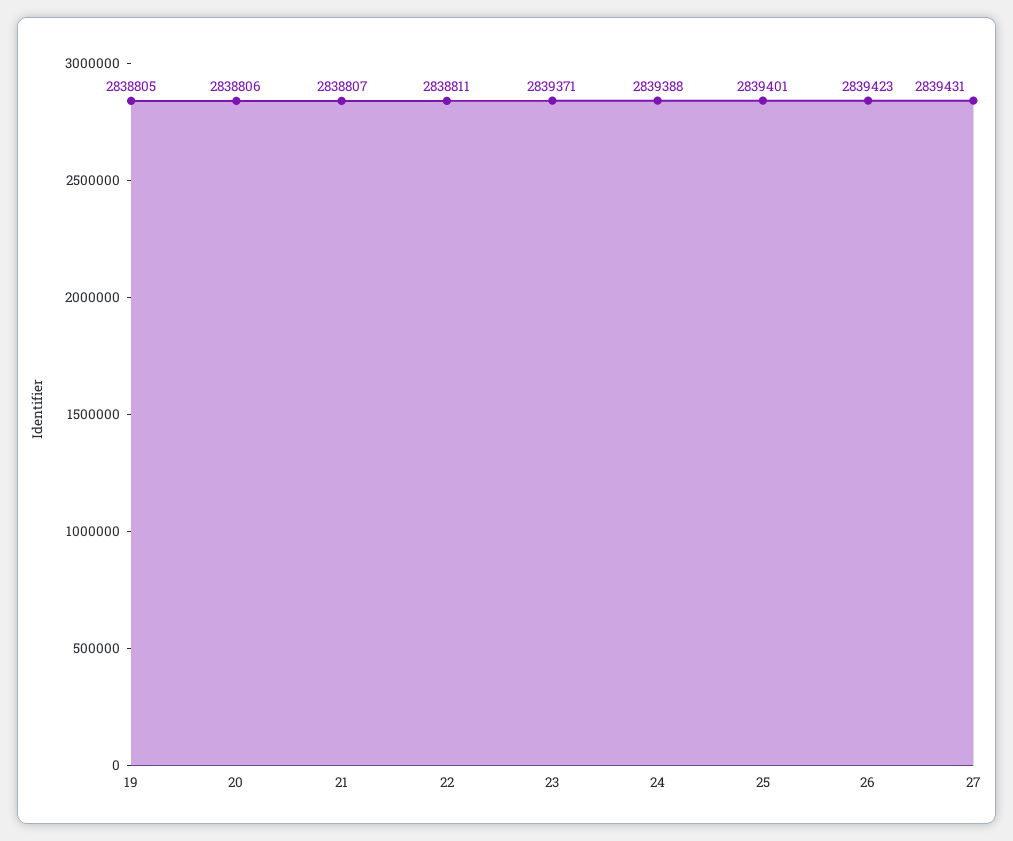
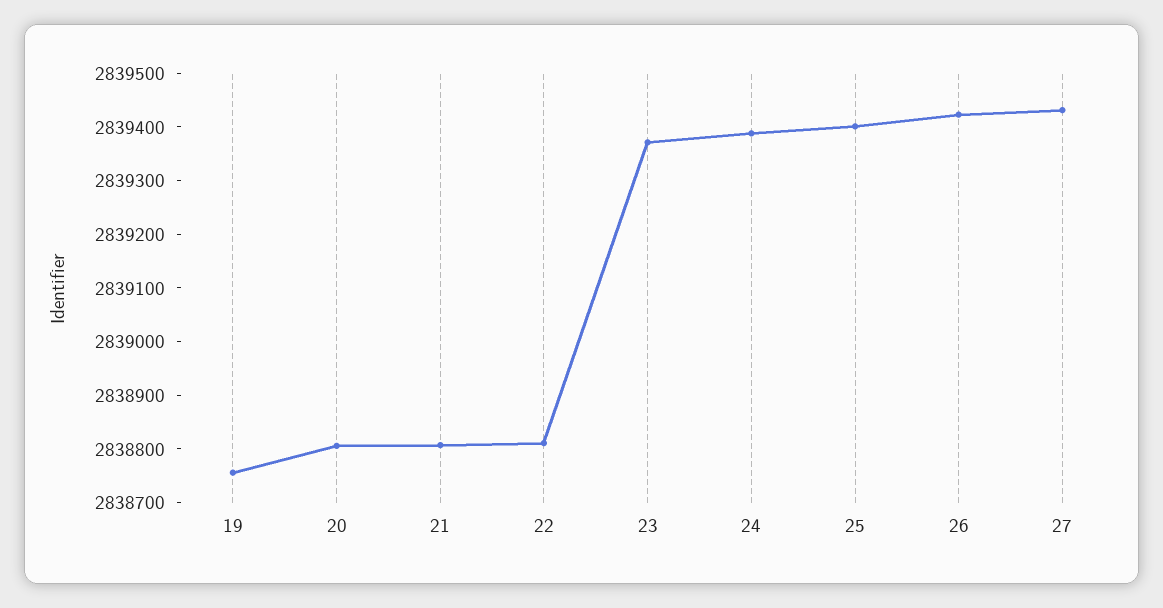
  {
-   "19": 2838805,
+   "19": 2838760,
    "20": 2838806,
    "21": 2838807,
    "22": 2838811,
    "23": 2839371,
    "24": 2839388,
    "25": 2839401,
    "26": 2839423,
    "27": 2839431
  }

